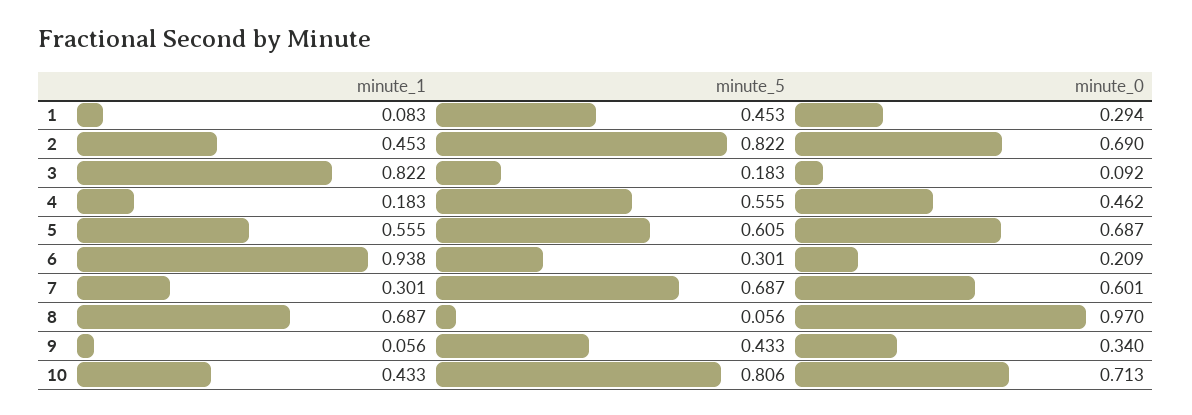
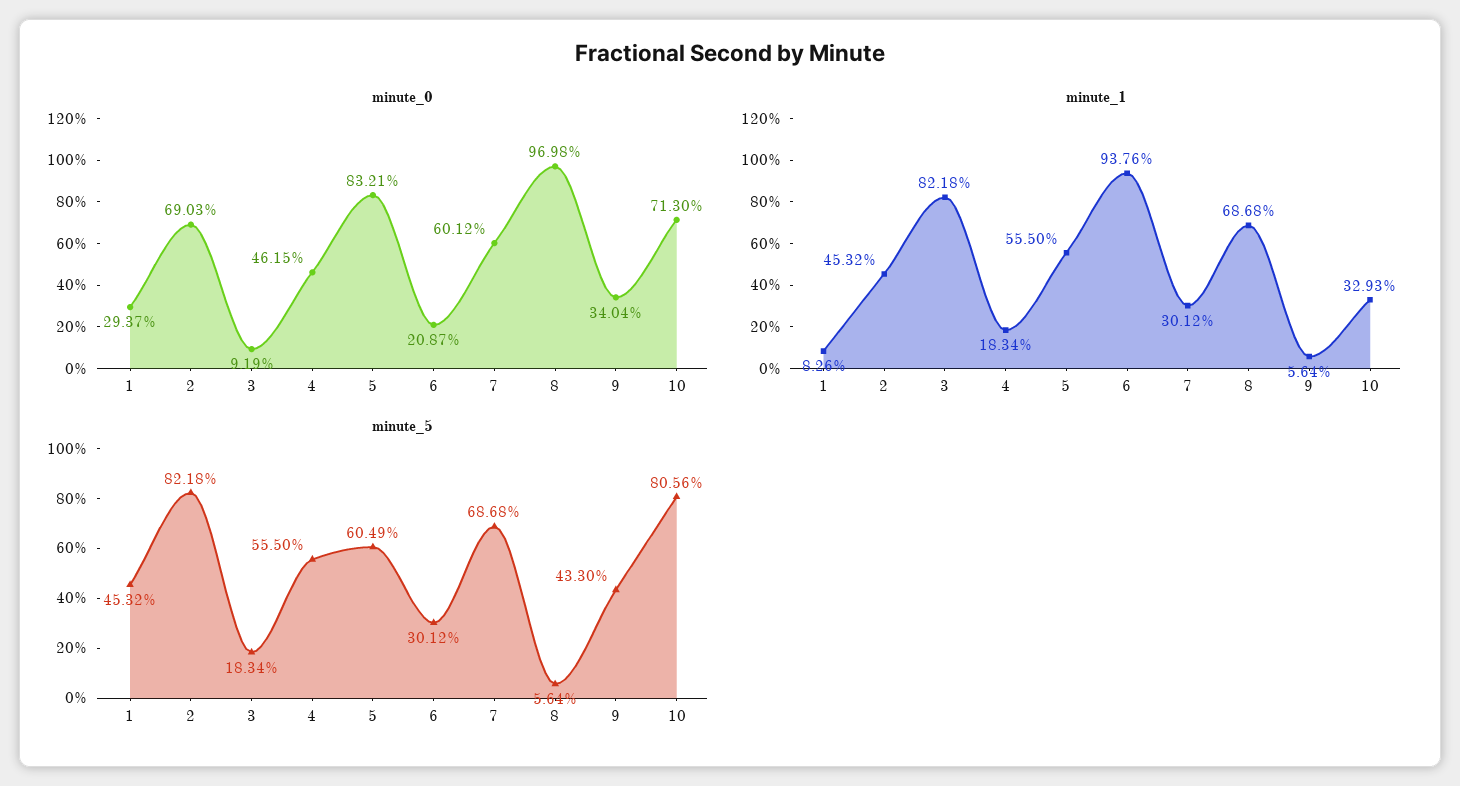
  {
    "minute_1": {
      "1": 0.0826,
      "2": 0.4532,
      "3": 0.8218,
      "4": 0.1834,
      "5": 0.555,
      "6": 0.9376,
      "7": 0.3012,
      "8": 0.6868,
      "9": 0.0564,
-     "10": 0.433
+     "10": 0.3293
    },
    "minute_5": {
      "1": 0.4532,
      "2": 0.8218,
      "3": 0.1834,
      "4": 0.555,
      "5": 0.6049,
      "6": 0.3012,
      "7": 0.6868,
      "8": 0.0564,
      "9": 0.433,
      "10": 0.8056
    },
    "minute_0": {
      "1": 0.2937,
      "2": 0.6903,
      "3": 0.0919,
      "4": 0.4615,
-     "5": 0.687,
+     "5": 0.8321,
      "6": 0.2087,
      "7": 0.6012,
      "8": 0.9698,
      "9": 0.3404,
      "10": 0.713
    }
  }

